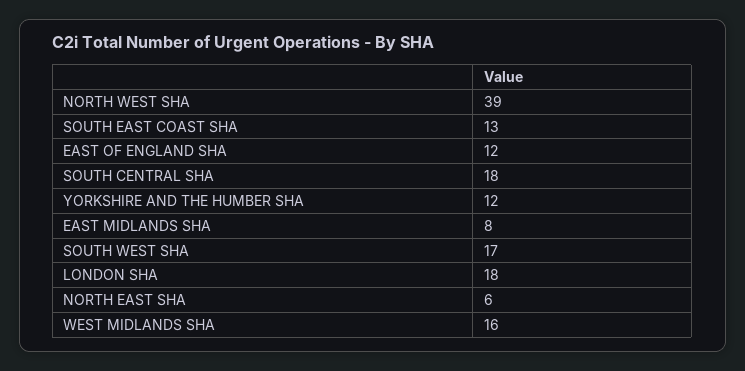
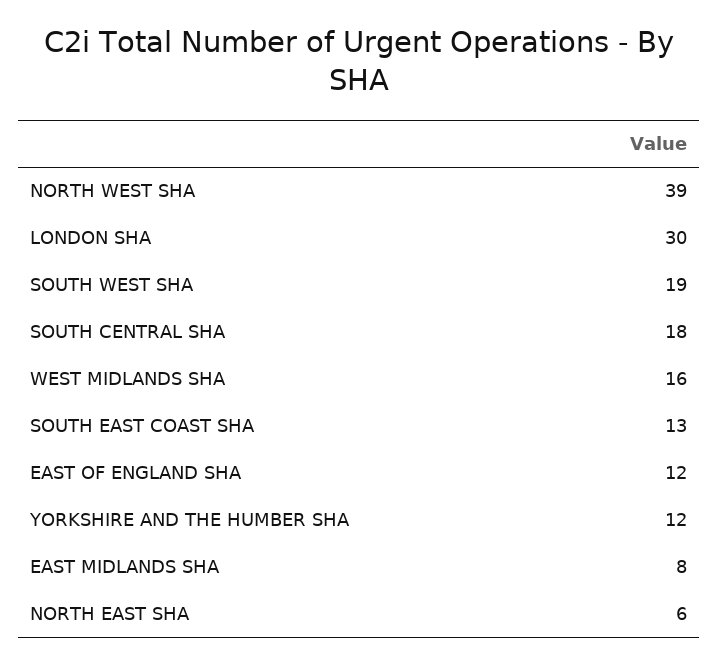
  {
    "NORTH WEST SHA": 39,
    "SOUTH EAST COAST SHA": 13,
    "EAST OF ENGLAND SHA": 12,
    "SOUTH CENTRAL SHA": 18,
    "YORKSHIRE AND THE HUMBER SHA": 12,
    "EAST MIDLANDS SHA": 8,
-   "SOUTH WEST SHA": 17,
+   "SOUTH WEST SHA": 19,
-   "LONDON SHA": 18,
+   "LONDON SHA": 30,
    "NORTH EAST SHA": 6,
    "WEST MIDLANDS SHA": 16
  }

